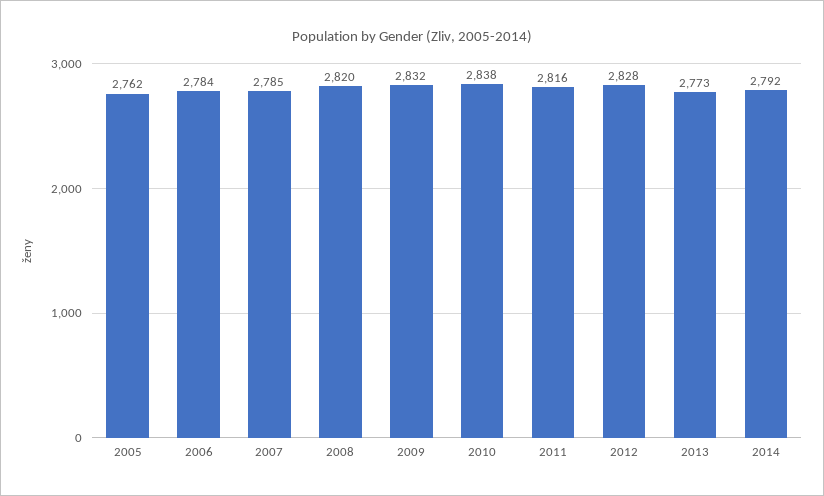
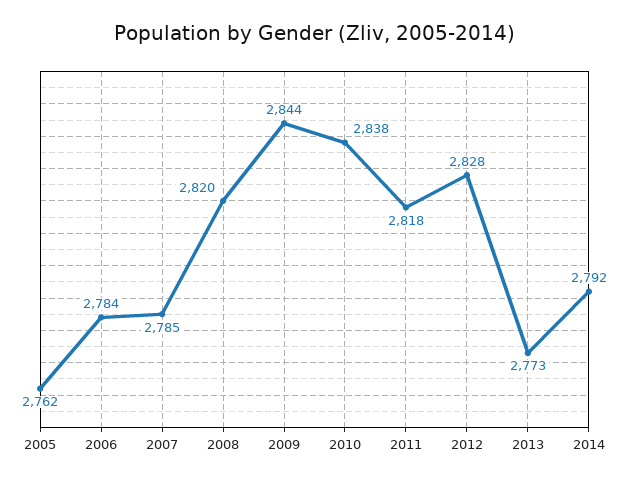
  {
    "2005": 2762,
    "2006": 2784,
    "2007": 2785,
    "2008": 2820,
-   "2009": 2832,
+   "2009": 2844,
    "2010": 2838,
-   "2011": 2816,
+   "2011": 2818,
    "2012": 2828,
    "2013": 2773,
    "2014": 2792
  }

